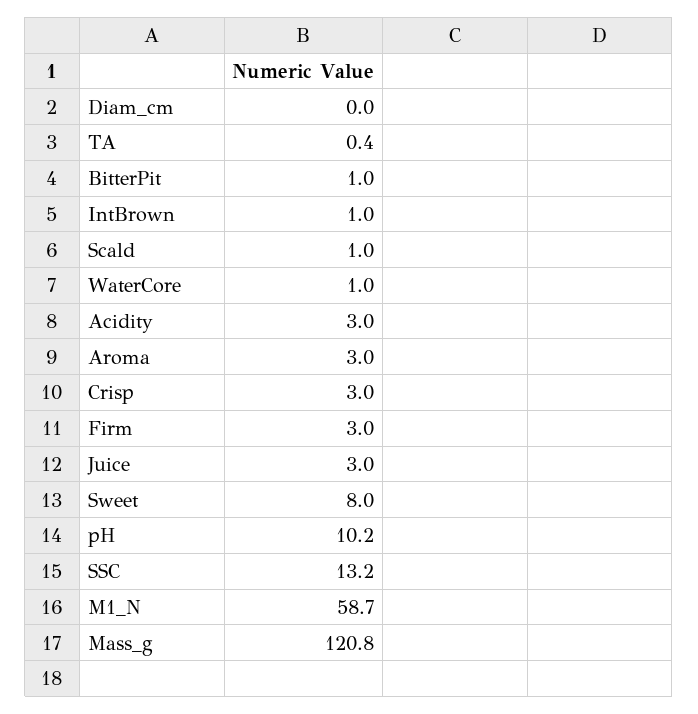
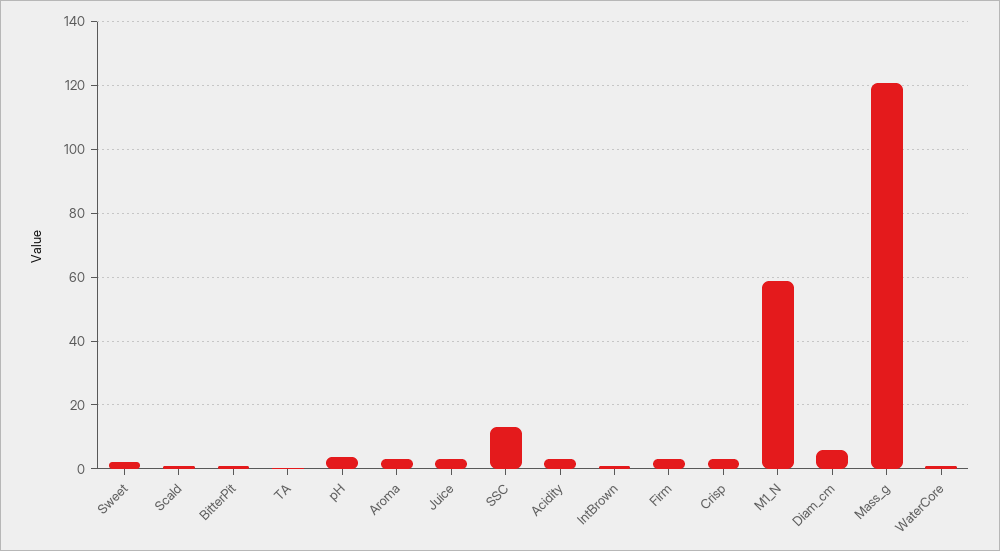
  {
-   "Diam_cm": 0,
+   "Diam_cm": 6,
    "TA": 0.4,
    "BitterPit": 1,
    "IntBrown": 1,
    "Scald": 1,
    "WaterCore": 1,
    "Acidity": 3,
    "Aroma": 3,
    "Crisp": 3,
    "Firm": 3,
    "Juice": 3,
-   "Sweet": 8,
+   "Sweet": 2,
-   "pH": 10.2,
+   "pH": 4,
    "SSC": 13.2,
    "M1_N": 58.7,
    "Mass_g": 120.8
  }

